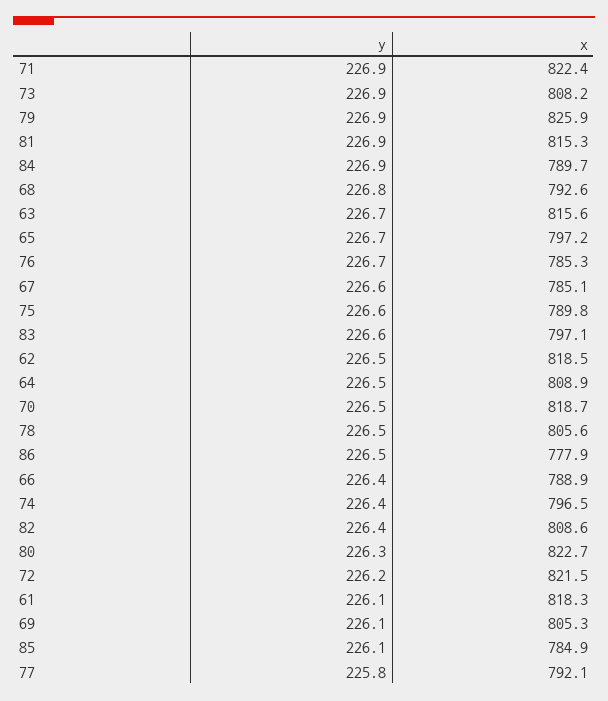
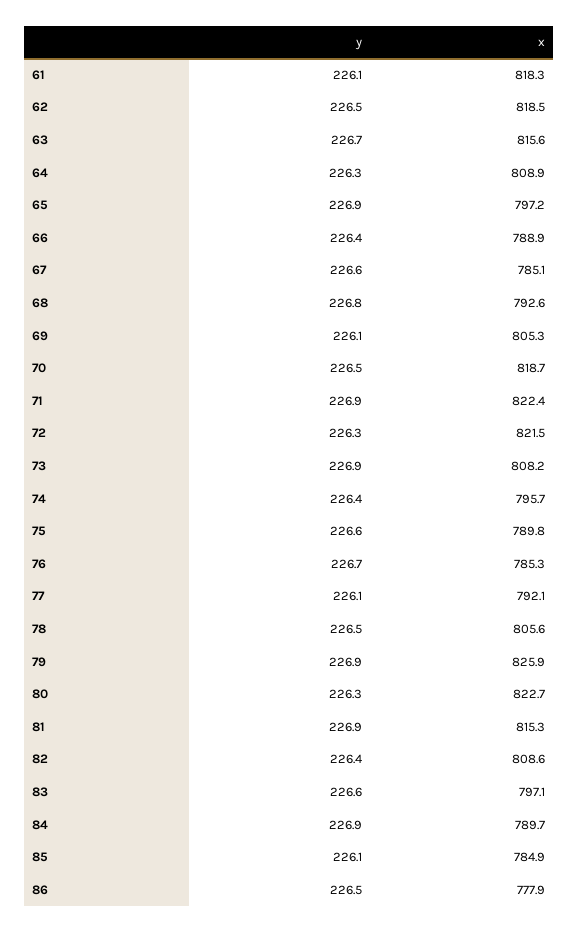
  {
    "y": {
      "71": 226.9,
      "73": 226.9,
      "79": 226.9,
      "81": 226.9,
      "84": 226.9,
      "68": 226.8,
      "63": 226.7,
-     "65": 226.7,
+     "65": 226.9,
      "76": 226.7,
      "67": 226.6,
      "75": 226.6,
      "83": 226.6,
      "62": 226.5,
-     "64": 226.5,
+     "64": 226.3,
      "70": 226.5,
      "78": 226.5,
      "86": 226.5,
      "66": 226.4,
      "74": 226.4,
      "82": 226.4,
      "80": 226.3,
-     "72": 226.2,
+     "72": 226.3,
      "61": 226.1,
      "69": 226.1,
      "85": 226.1,
-     "77": 225.8
+     "77": 226.1
    },
    "x": {
      "71": 822.4,
      "73": 808.2,
      "79": 825.9,
      "81": 815.3,
      "84": 789.7,
      "68": 792.6,
      "63": 815.6,
      "65": 797.2,
      "76": 785.3,
      "67": 785.1,
      "75": 789.8,
      "83": 797.1,
      "62": 818.5,
      "64": 808.9,
      "70": 818.7,
      "78": 805.6,
      "86": 777.9,
      "66": 788.9,
-     "74": 796.5,
+     "74": 795.7,
      "82": 808.6,
      "80": 822.7,
      "72": 821.5,
      "61": 818.3,
      "69": 805.3,
      "85": 784.9,
      "77": 792.1
    }
  }

